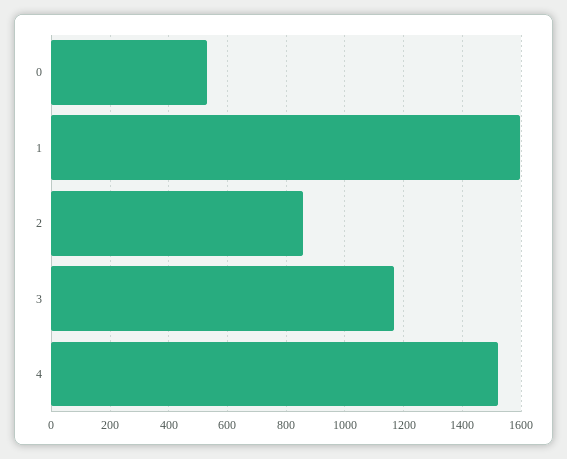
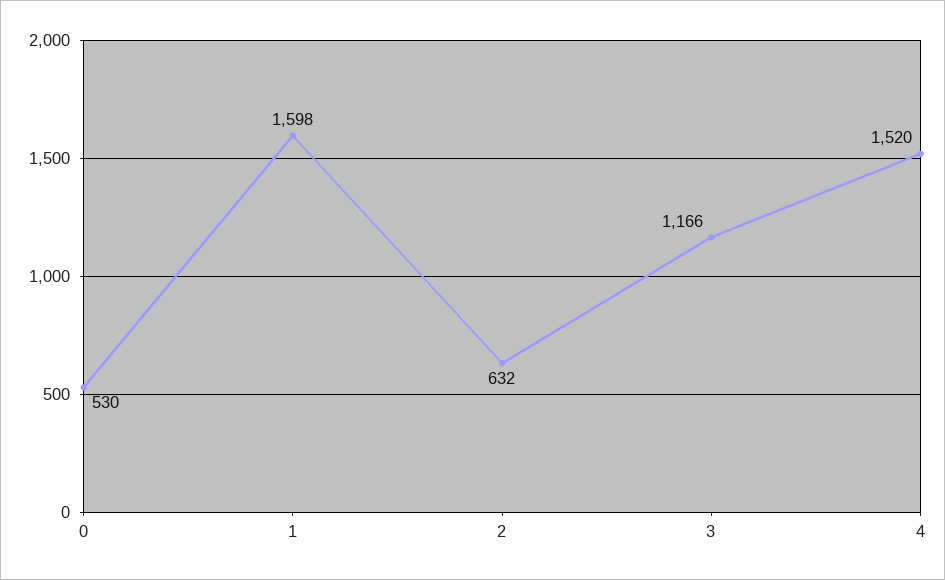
  {
    "0": 530,
    "1": 1598,
-   "2": 850,
+   "2": 632,
    "3": 1166,
    "4": 1520
  }

